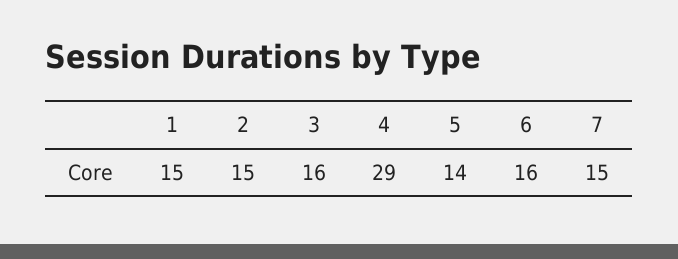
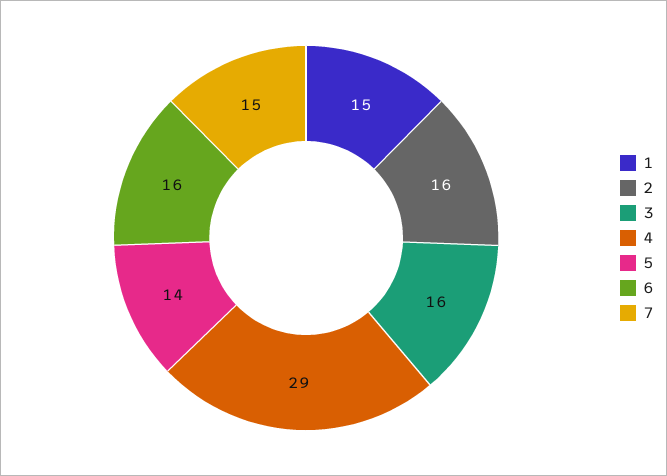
  {
    "1": 15,
-   "2": 15,
+   "2": 16,
    "3": 16,
    "4": 29,
    "5": 14,
    "6": 16,
    "7": 15
  }

